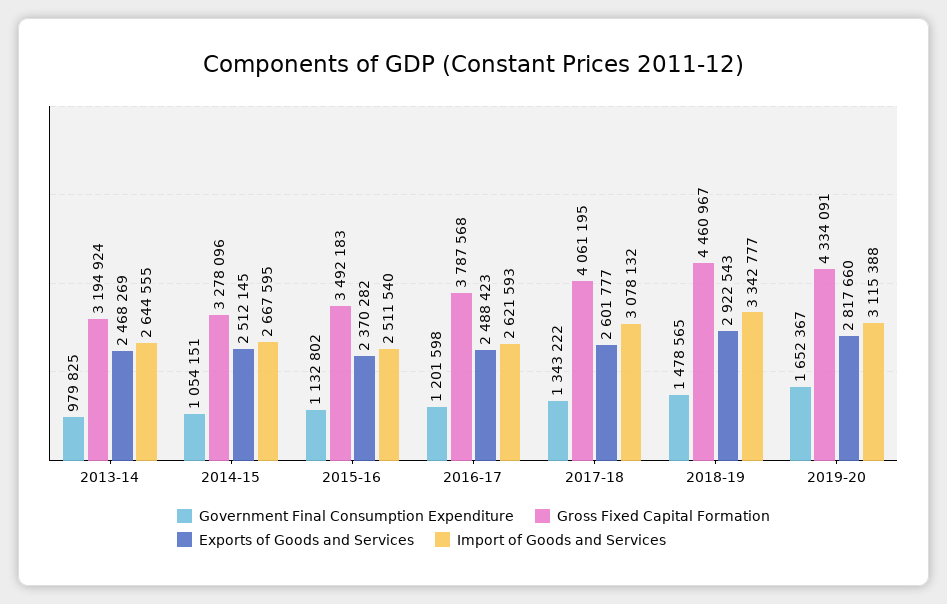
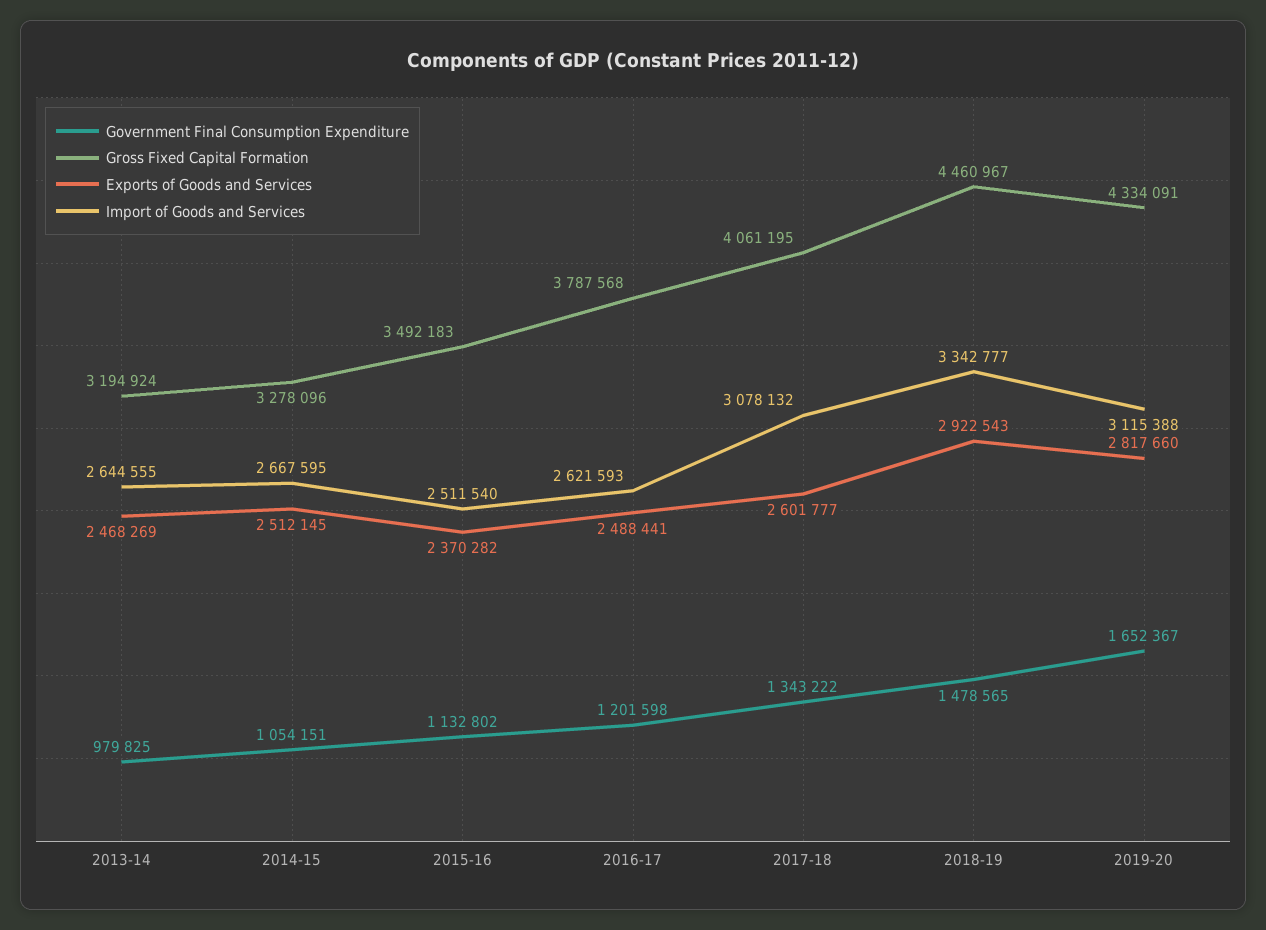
  {
    "Government Final Consumption Expenditure": {
      "2013-14": 979825,
      "2014-15": 1054151,
      "2015-16": 1132802,
      "2016-17": 1201598,
      "2017-18": 1343222,
      "2018-19": 1478565,
      "2019-20": 1652367
    },
    "Gross Fixed Capital Formation": {
      "2013-14": 3194924,
      "2014-15": 3278096,
      "2015-16": 3492183,
      "2016-17": 3787568,
      "2017-18": 4061195,
      "2018-19": 4460967,
      "2019-20": 4334091
    },
    "Exports of Goods and Services": {
      "2013-14": 2468269,
      "2014-15": 2512145,
      "2015-16": 2370282,
-     "2016-17": 2488423,
+     "2016-17": 2488441,
      "2017-18": 2601777,
      "2018-19": 2922543,
      "2019-20": 2817660
    },
    "Import of Goods and Services": {
      "2013-14": 2644555,
      "2014-15": 2667595,
      "2015-16": 2511540,
      "2016-17": 2621593,
      "2017-18": 3078132,
      "2018-19": 3342777,
      "2019-20": 3115388
    }
  }

